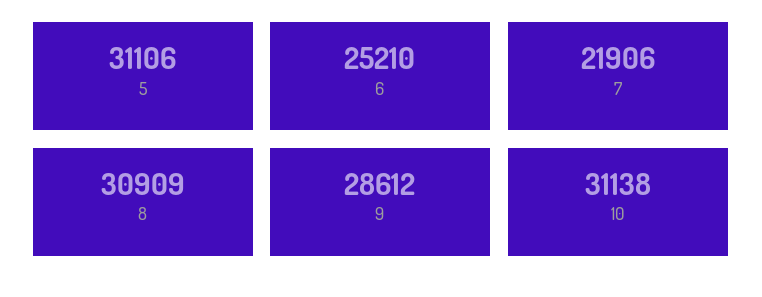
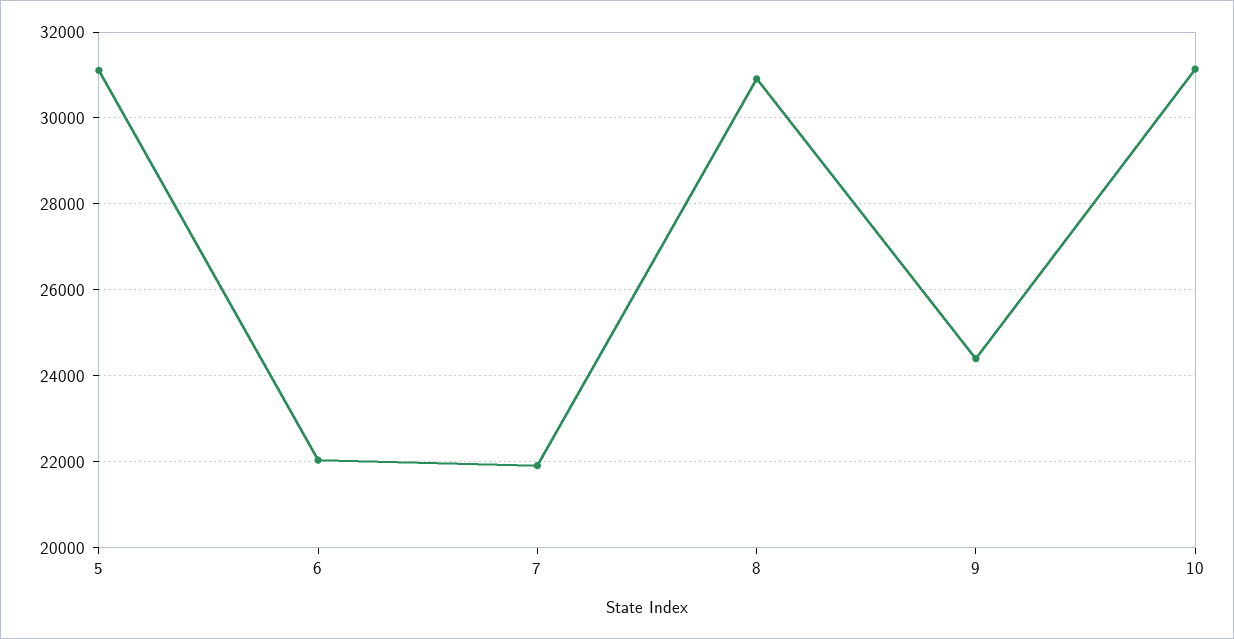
  {
    "5": 31106,
-   "6": 25210,
+   "6": 22000,
    "7": 21906,
    "8": 30909,
-   "9": 28612,
+   "9": 24400,
    "10": 31138
  }

